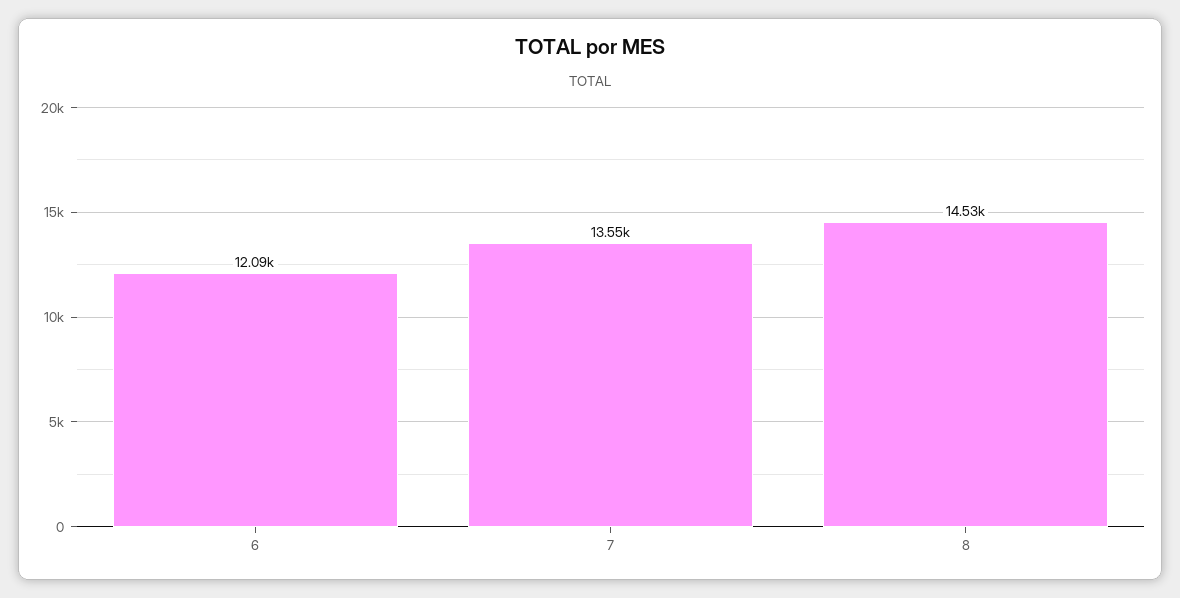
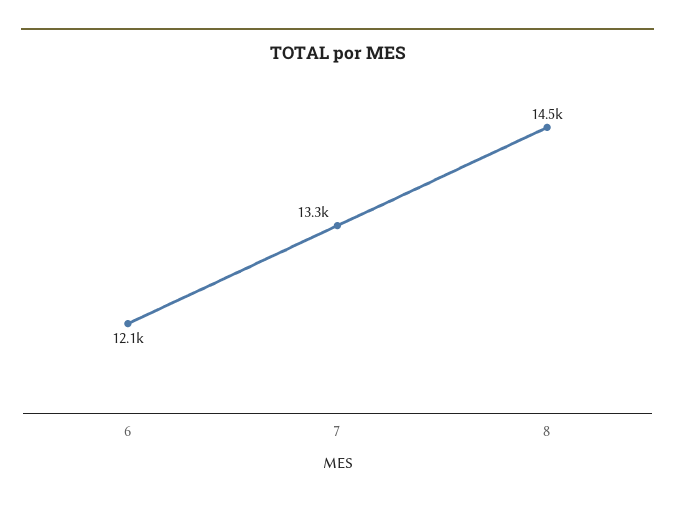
  {
    "6": 12090,
-   "7": 13550,
+   "7": 13300,
    "8": 14530
  }

